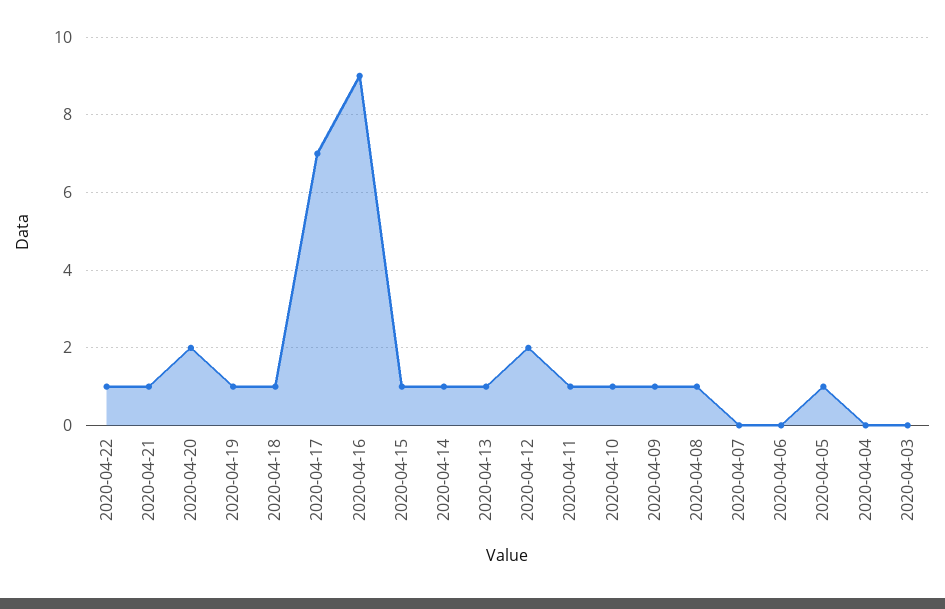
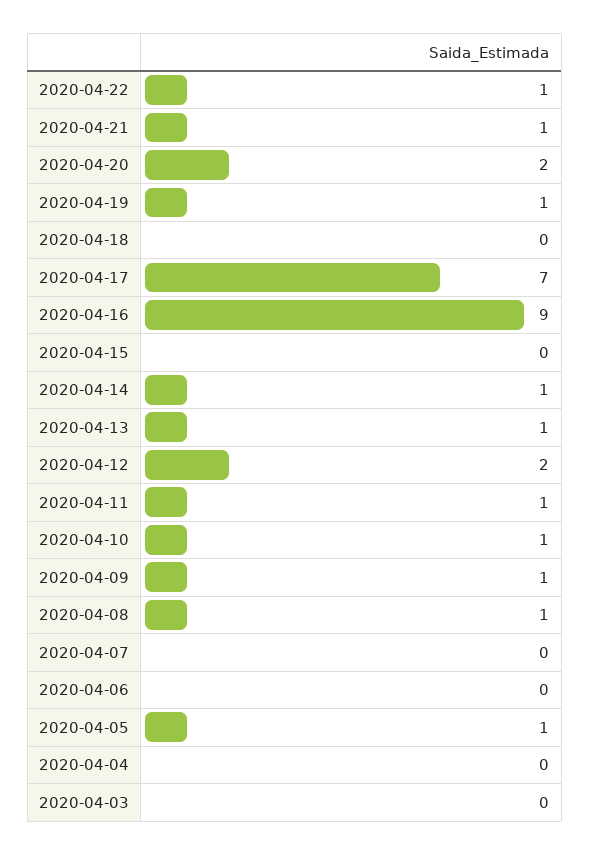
  {
    "2020-04-22": 1,
    "2020-04-21": 1,
    "2020-04-20": 2,
    "2020-04-19": 1,
-   "2020-04-18": 1,
+   "2020-04-18": 0,
    "2020-04-17": 7,
    "2020-04-16": 9,
-   "2020-04-15": 1,
+   "2020-04-15": 0,
    "2020-04-14": 1,
    "2020-04-13": 1,
    "2020-04-12": 2,
    "2020-04-11": 1,
    "2020-04-10": 1,
    "2020-04-09": 1,
    "2020-04-08": 1,
    "2020-04-07": 0,
    "2020-04-06": 0,
    "2020-04-05": 1,
    "2020-04-04": 0,
    "2020-04-03": 0
  }

